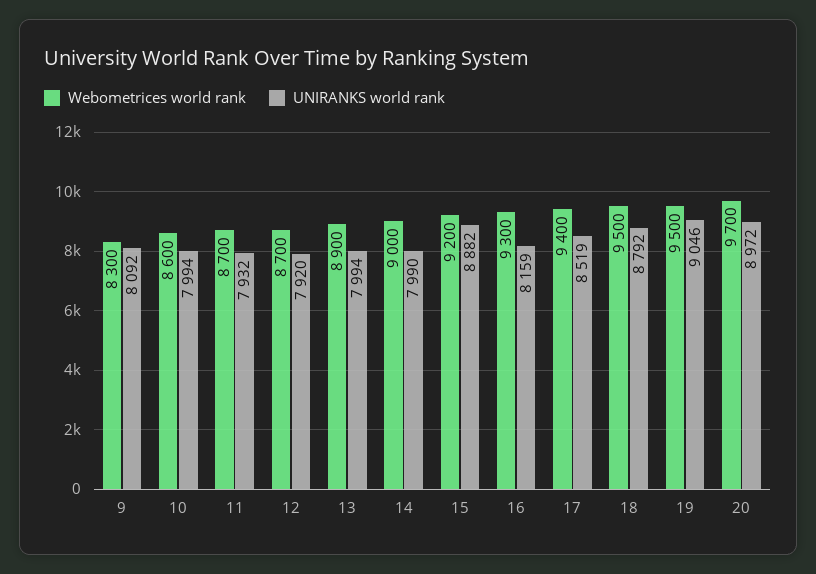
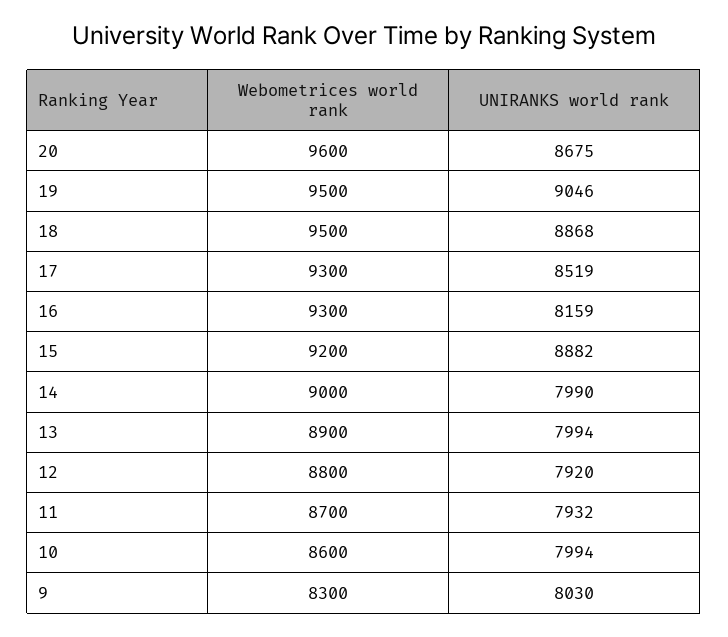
  {
    "Webometrices world rank": {
      "9": 8300,
      "10": 8600,
      "11": 8700,
-     "12": 8700,
+     "12": 8800,
      "13": 8900,
      "14": 9000,
      "15": 9200,
      "16": 9300,
-     "17": 9400,
+     "17": 9300,
      "18": 9500,
      "19": 9500,
-     "20": 9700
+     "20": 9600
    },
    "UNIRANKS world rank": {
-     "9": 8092,
+     "9": 8030,
      "10": 7994,
      "11": 7932,
      "12": 7920,
      "13": 7994,
      "14": 7990,
      "15": 8882,
      "16": 8159,
      "17": 8519,
-     "18": 8792,
+     "18": 8868,
      "19": 9046,
-     "20": 8972
+     "20": 8675
    }
  }

